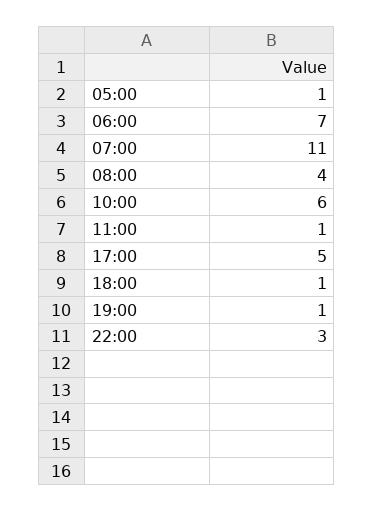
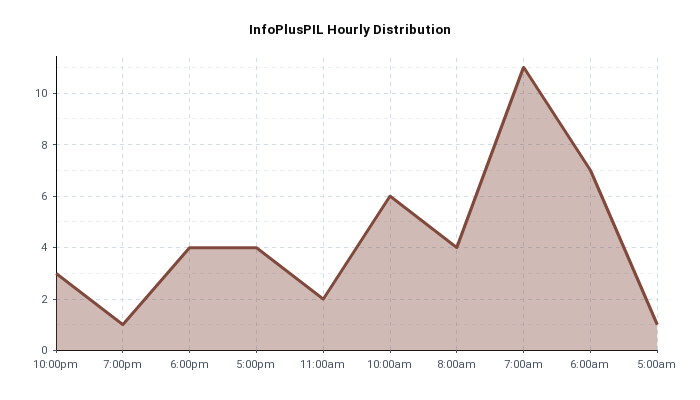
  {
    "05:00": 1,
    "06:00": 7,
    "07:00": 11,
    "08:00": 4,
    "10:00": 6,
-   "11:00": 1,
+   "11:00": 2,
-   "17:00": 5,
+   "17:00": 4,
-   "18:00": 1,
+   "18:00": 4,
    "19:00": 1,
    "22:00": 3
  }

